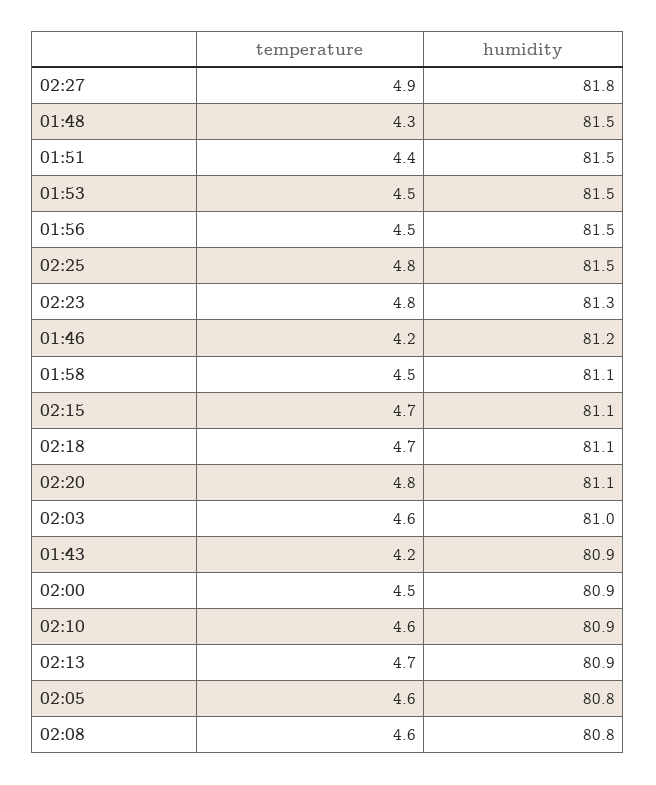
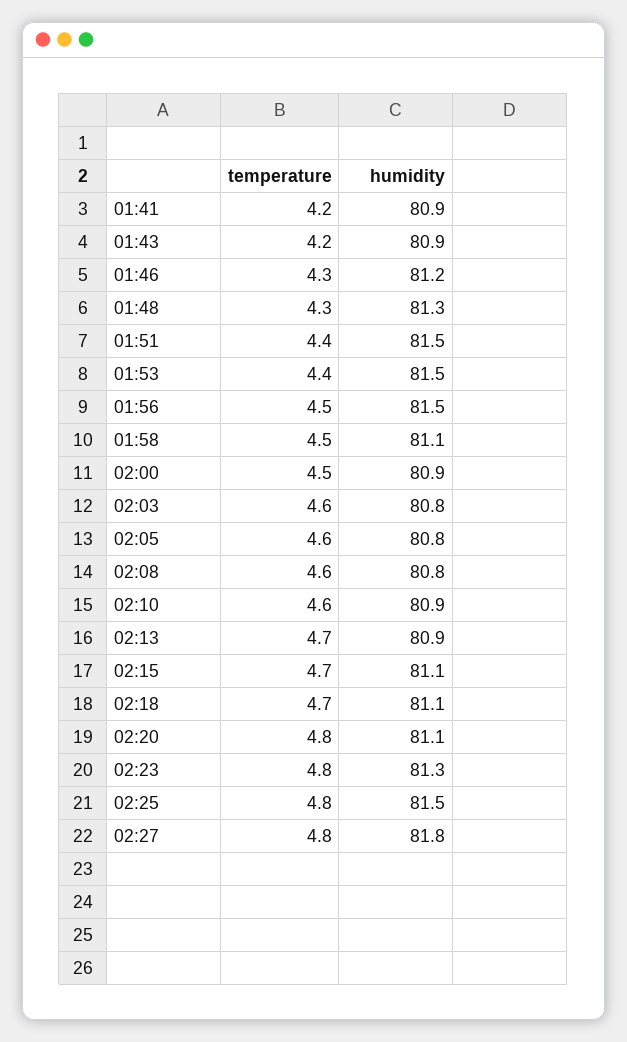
  {
    "temperature": {
-     "02:27": 4.9,
+     "02:27": 4.8,
      "01:48": 4.3,
      "01:51": 4.4,
-     "01:53": 4.5,
+     "01:53": 4.4,
      "01:56": 4.5,
      "02:25": 4.8,
      "02:23": 4.8,
-     "01:46": 4.2,
+     "01:46": 4.3,
      "01:58": 4.5,
      "02:15": 4.7,
      "02:18": 4.7,
      "02:20": 4.8,
      "02:03": 4.6,
      "01:43": 4.2,
      "02:00": 4.5,
      "02:10": 4.6,
      "02:13": 4.7,
      "02:05": 4.6,
-     "02:08": 4.6
+     "02:08": 4.6,
+     "01:41": 4.2
    },
    "humidity": {
      "02:27": 81.8,
-     "01:48": 81.5,
+     "01:48": 81.3,
      "01:51": 81.5,
      "01:53": 81.5,
      "01:56": 81.5,
      "02:25": 81.5,
      "02:23": 81.3,
      "01:46": 81.2,
      "01:58": 81.1,
      "02:15": 81.1,
      "02:18": 81.1,
      "02:20": 81.1,
-     "02:03": 81,
+     "02:03": 80.8,
      "01:43": 80.9,
      "02:00": 80.9,
      "02:10": 80.9,
      "02:13": 80.9,
      "02:05": 80.8,
-     "02:08": 80.8
+     "02:08": 80.8,
+     "01:41": 80.9
    }
  }

